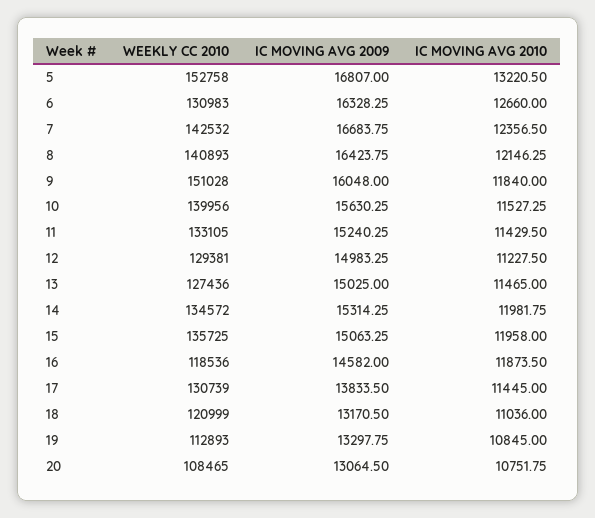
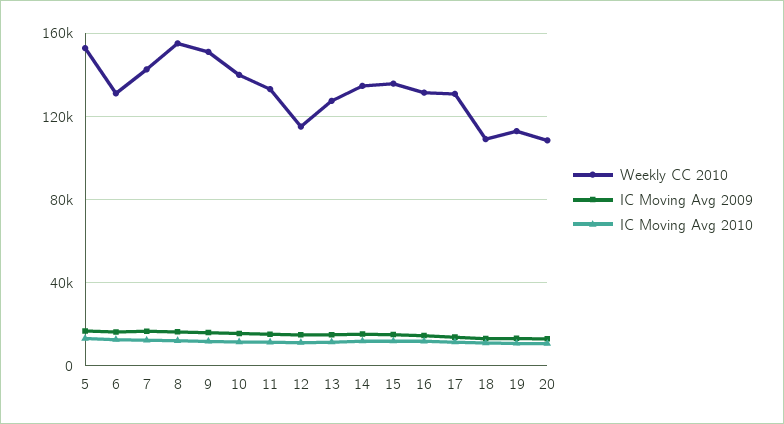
  {
    "WEEKLY CC 2010": {
      "5": 152758,
      "6": 130983,
      "7": 142532,
-     "8": 140893,
+     "8": 155000,
      "9": 151028,
      "10": 139956,
      "11": 133105,
-     "12": 129381,
+     "12": 115000,
      "13": 127436,
      "14": 134572,
      "15": 135725,
-     "16": 118536,
+     "16": 130000,
      "17": 130739,
-     "18": 120999,
+     "18": 110000,
      "19": 112893,
      "20": 108465
    },
    "IC MOVING AVG 2009": {
      "5": 16807,
      "6": 16328.25,
      "7": 16683.75,
      "8": 16423.75,
      "9": 16048,
      "10": 15630.25,
      "11": 15240.25,
      "12": 14983.25,
      "13": 15025,
      "14": 15314.25,
      "15": 15063.25,
      "16": 14582,
      "17": 13833.5,
      "18": 13170.5,
      "19": 13297.75,
      "20": 13064.5
    },
    "IC MOVING AVG 2010": {
      "5": 13220.5,
      "6": 12660,
      "7": 12356.5,
      "8": 12146.25,
      "9": 11840,
      "10": 11527.25,
      "11": 11429.5,
      "12": 11227.5,
      "13": 11465,
      "14": 11981.75,
      "15": 11958,
      "16": 11873.5,
      "17": 11445,
      "18": 11036,
      "19": 10845,
      "20": 10751.75
    }
  }

